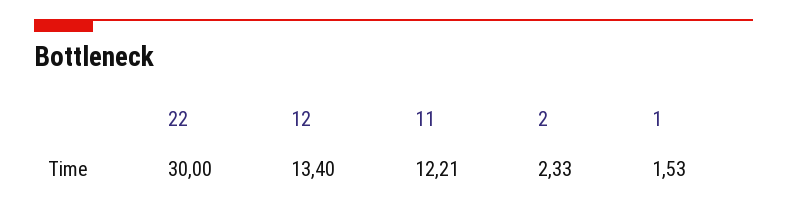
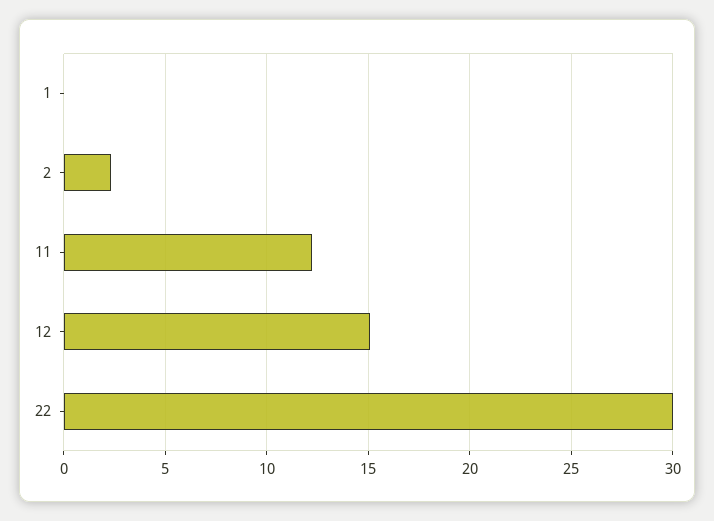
  {
    "22": 30,
-   "12": 13.4,
+   "12": 15,
    "11": 12.21,
    "2": 2.33,
-   "1": 1.53
+   "1": 0
  }

